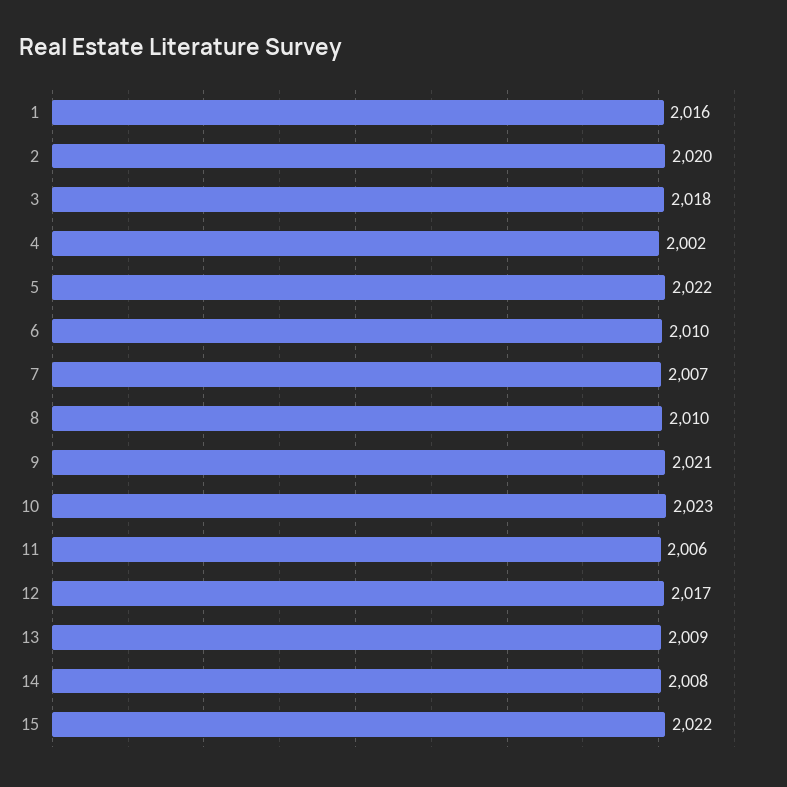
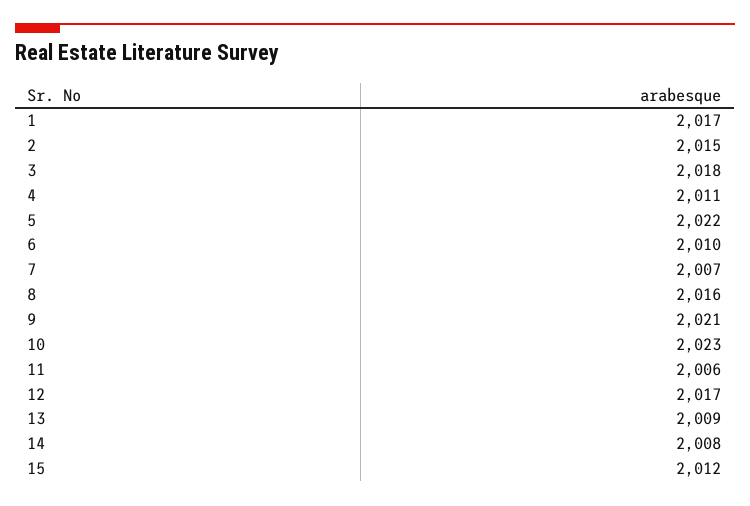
  {
-   "1": 2016,
+   "1": 2017,
-   "2": 2020,
+   "2": 2015,
    "3": 2018,
-   "4": 2002,
+   "4": 2011,
    "5": 2022,
    "6": 2010,
    "7": 2007,
-   "8": 2010,
+   "8": 2016,
    "9": 2021,
    "10": 2023,
    "11": 2006,
    "12": 2017,
    "13": 2009,
    "14": 2008,
-   "15": 2022
+   "15": 2012
  }

